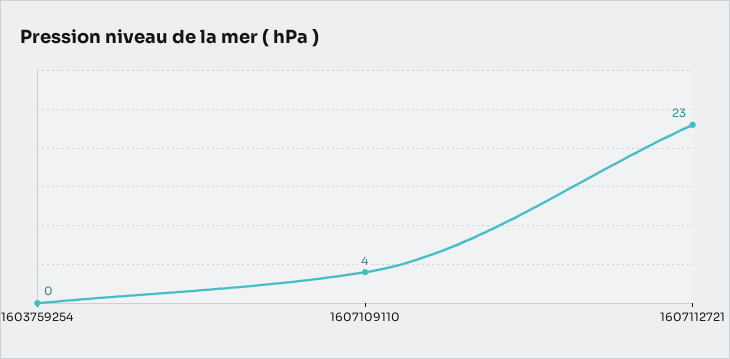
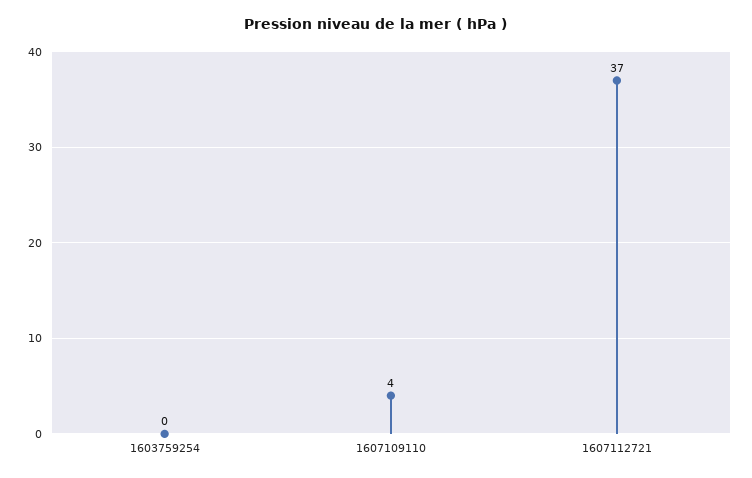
  {
    "1603759254": 0,
    "1607109110": 4,
-   "1607112721": 23
+   "1607112721": 37
  }

